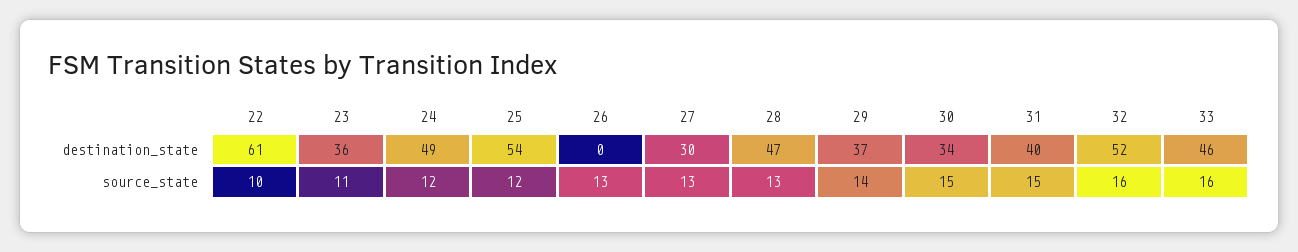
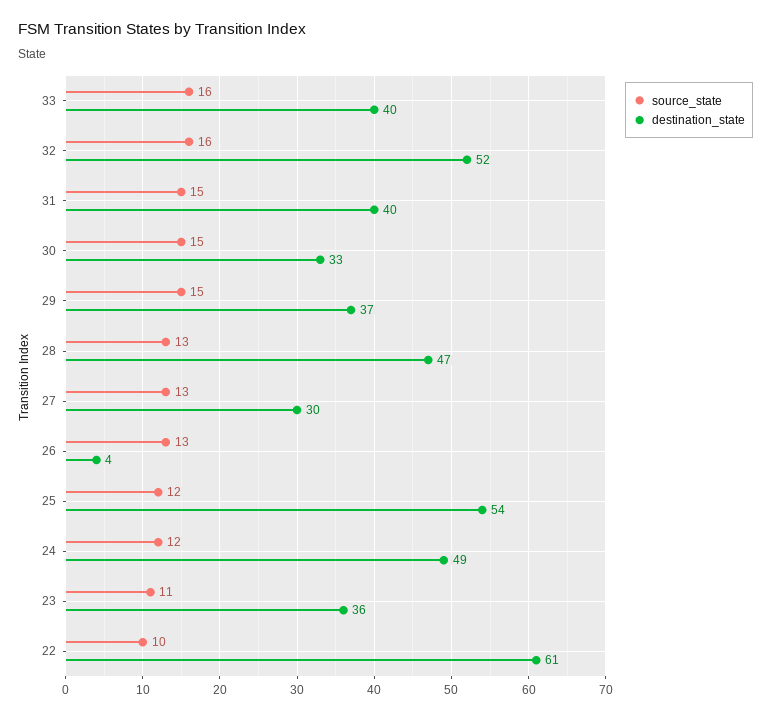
  {
    "destination_state": {
      "22": 61,
      "23": 36,
      "24": 49,
      "25": 54,
-     "26": 0,
+     "26": 4,
      "27": 30,
      "28": 47,
      "29": 37,
-     "30": 34,
+     "30": 33,
      "31": 40,
      "32": 52,
-     "33": 46
+     "33": 40
    },
    "source_state": {
      "22": 10,
      "23": 11,
      "24": 12,
      "25": 12,
      "26": 13,
      "27": 13,
      "28": 13,
-     "29": 14,
+     "29": 15,
      "30": 15,
      "31": 15,
      "32": 16,
      "33": 16
    }
  }

